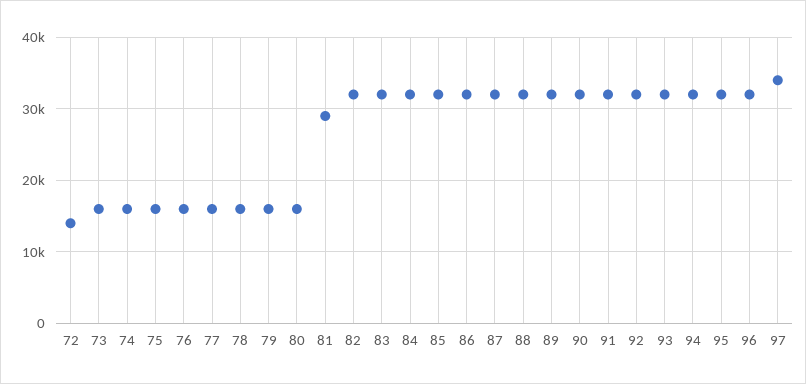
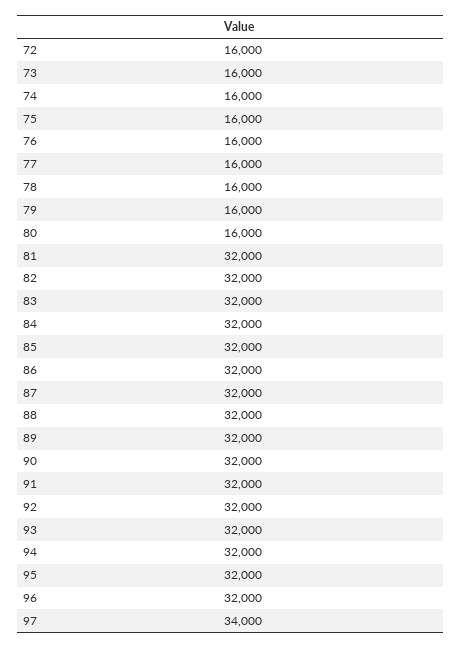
  {
-   "72": 14000,
+   "72": 16000,
    "73": 16000,
    "74": 16000,
    "75": 16000,
    "76": 16000,
    "77": 16000,
    "78": 16000,
    "79": 16000,
    "80": 16000,
-   "81": 29000,
+   "81": 32000,
    "82": 32000,
    "83": 32000,
    "84": 32000,
    "85": 32000,
    "86": 32000,
    "87": 32000,
    "88": 32000,
    "89": 32000,
    "90": 32000,
    "91": 32000,
    "92": 32000,
    "93": 32000,
    "94": 32000,
    "95": 32000,
    "96": 32000,
    "97": 34000
  }

